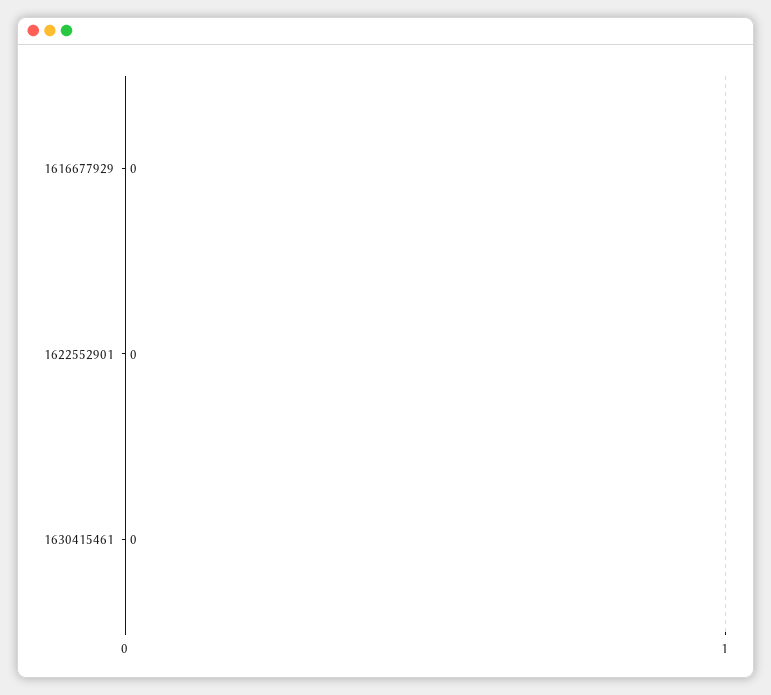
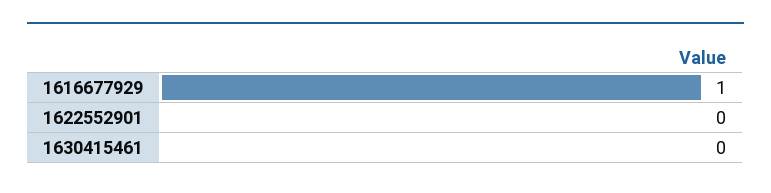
  {
-   "1616677929": 0,
+   "1616677929": 1,
    "1622552901": 0,
    "1630415461": 0
  }

